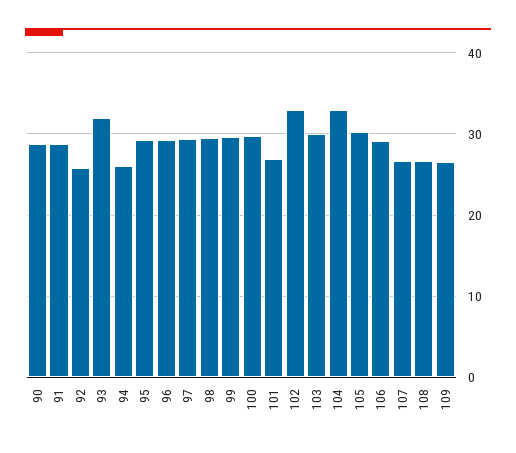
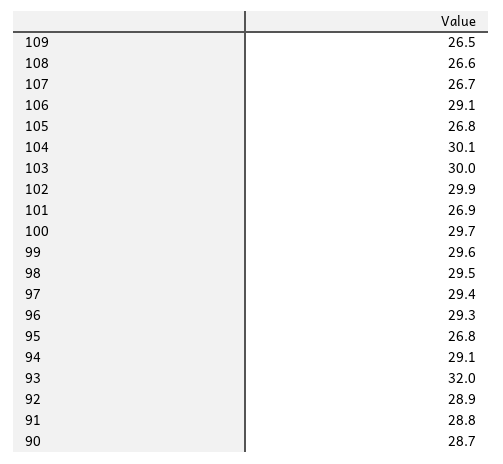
  {
    "90": 28.7,
    "91": 28.8,
-   "92": 26,
+   "92": 28.9,
    "93": 32,
-   "94": 26,
+   "94": 29.1,
-   "95": 29,
+   "95": 26.8,
    "96": 29.3,
    "97": 29.4,
    "98": 29.5,
    "99": 29.6,
    "100": 29.7,
    "101": 26.9,
-   "102": 33,
+   "102": 29.9,
    "103": 30,
-   "104": 33,
+   "104": 30.1,
-   "105": 30,
+   "105": 26.8,
    "106": 29.1,
    "107": 26.7,
    "108": 26.6,
    "109": 26.5
  }

